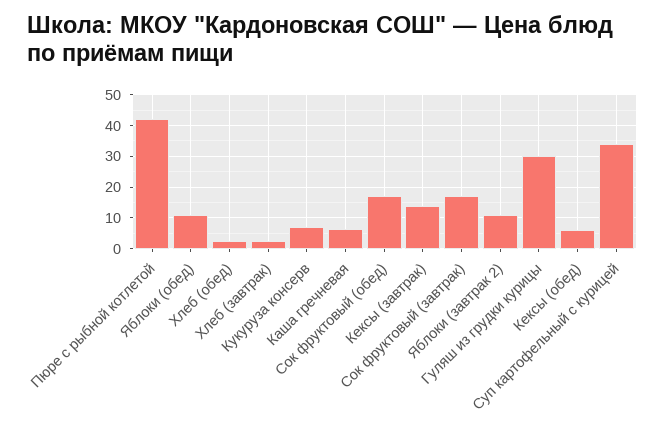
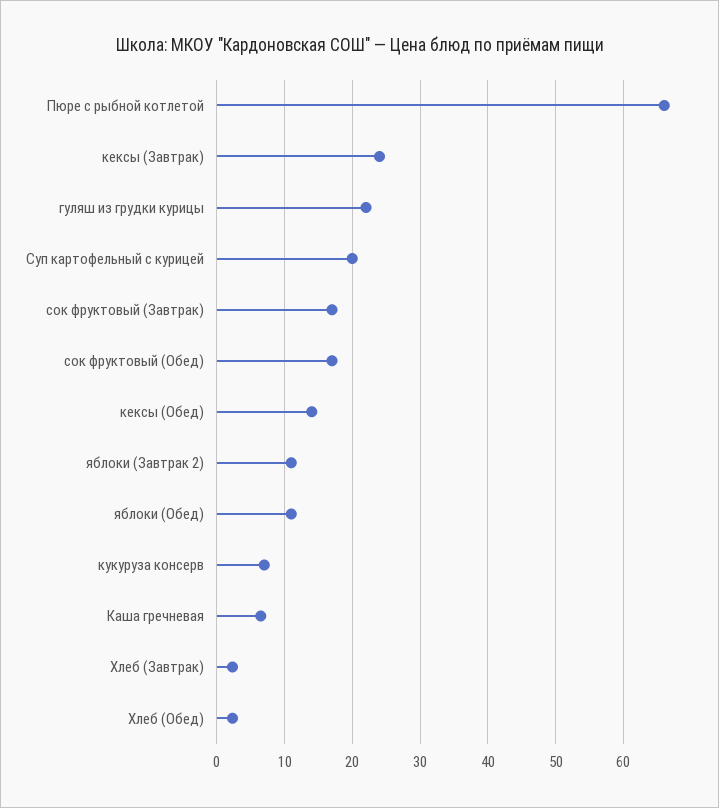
  {
-   "Пюре с рыбной котлетой": 42,
+   "Пюре с рыбной котлетой": 66,
    "Яблоки (обед)": 11,
    "Хлеб (обед)": 2,
    "Хлеб (завтрак)": 2,
    "Кукуруза консерв": 7,
    "Каша гречневая": 7,
    "Сок фруктовый (обед)": 17,
-   "Кексы (завтрак)": 14,
+   "Кексы (завтрак)": 24,
    "Сок фруктовый (завтрак)": 17,
    "Яблоки (завтрак 2)": 11,
-   "Гуляш из грудки курицы": 30,
+   "Гуляш из грудки курицы": 22,
-   "Кексы (обед)": 6,
+   "Кексы (обед)": 14,
-   "Суп картофельный с курицей": 34
+   "Суп картофельный с курицей": 20
  }

